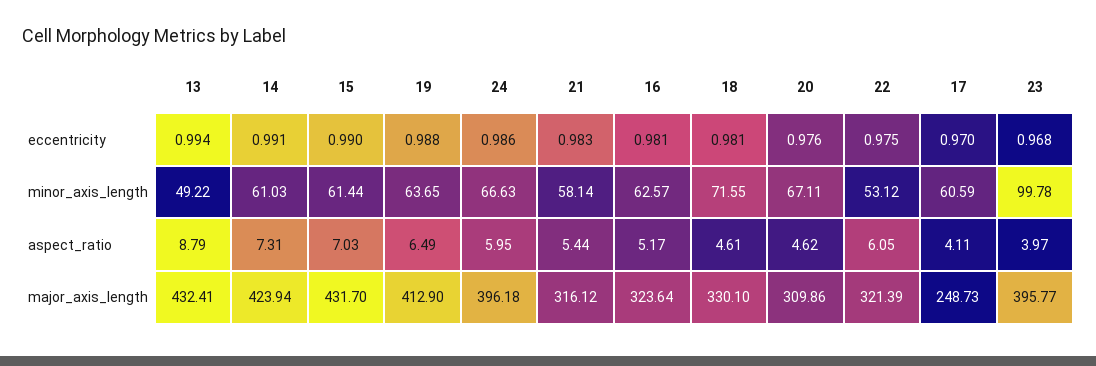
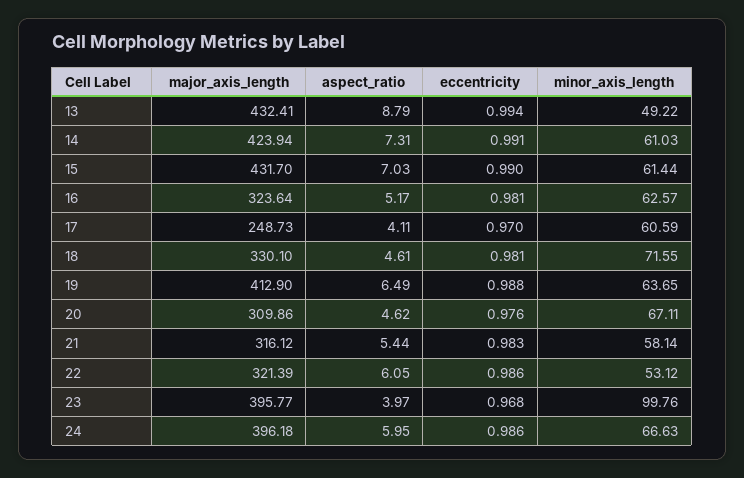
  {
    "13": {
      "eccentricity": 0.994,
      "minor_axis_length": 49.22,
      "aspect_ratio": 8.79,
      "major_axis_length": 432.41
    },
    "14": {
      "eccentricity": 0.991,
      "minor_axis_length": 61.03,
      "aspect_ratio": 7.31,
      "major_axis_length": 423.94
    },
    "15": {
      "eccentricity": 0.99,
      "minor_axis_length": 61.44,
      "aspect_ratio": 7.03,
      "major_axis_length": 431.7
    },
    "19": {
      "eccentricity": 0.988,
      "minor_axis_length": 63.65,
      "aspect_ratio": 6.49,
      "major_axis_length": 412.9
    },
    "24": {
      "eccentricity": 0.986,
      "minor_axis_length": 66.63,
      "aspect_ratio": 5.95,
      "major_axis_length": 396.18
    },
    "21": {
      "eccentricity": 0.983,
      "minor_axis_length": 58.14,
      "aspect_ratio": 5.44,
      "major_axis_length": 316.12
    },
    "16": {
      "eccentricity": 0.981,
      "minor_axis_length": 62.57,
      "aspect_ratio": 5.17,
      "major_axis_length": 323.64
    },
    "18": {
      "eccentricity": 0.981,
      "minor_axis_length": 71.55,
      "aspect_ratio": 4.61,
      "major_axis_length": 330.1
    },
    "20": {
      "eccentricity": 0.976,
      "minor_axis_length": 67.11,
      "aspect_ratio": 4.62,
      "major_axis_length": 309.86
    },
    "22": {
-     "eccentricity": 0.975,
+     "eccentricity": 0.986,
      "minor_axis_length": 53.12,
      "aspect_ratio": 6.05,
      "major_axis_length": 321.39
    },
    "17": {
      "eccentricity": 0.97,
      "minor_axis_length": 60.59,
      "aspect_ratio": 4.11,
      "major_axis_length": 248.73
    },
    "23": {
      "eccentricity": 0.968,
-     "minor_axis_length": 99.78,
+     "minor_axis_length": 99.76,
      "aspect_ratio": 3.97,
      "major_axis_length": 395.77
    }
  }

